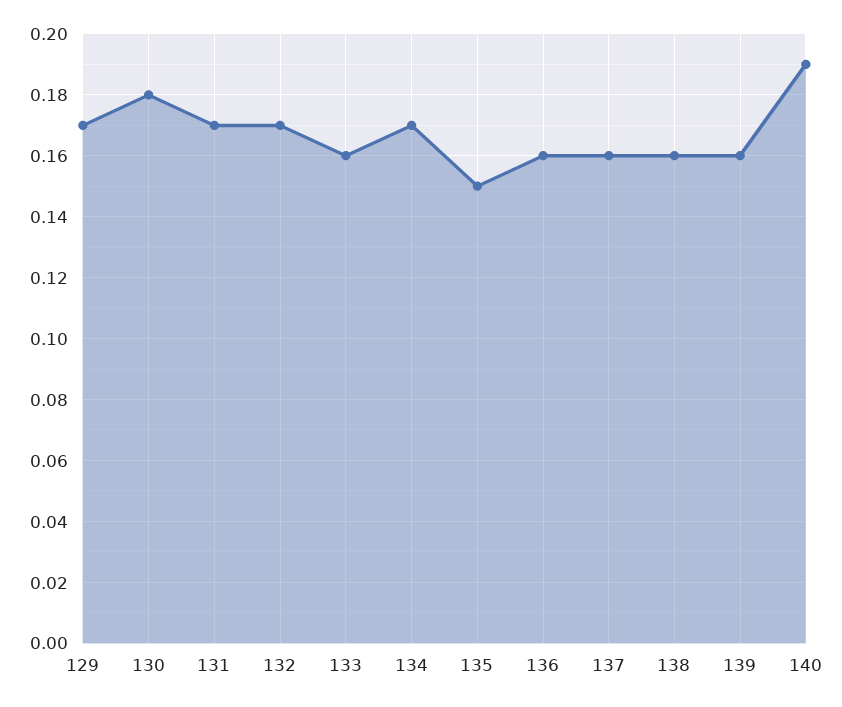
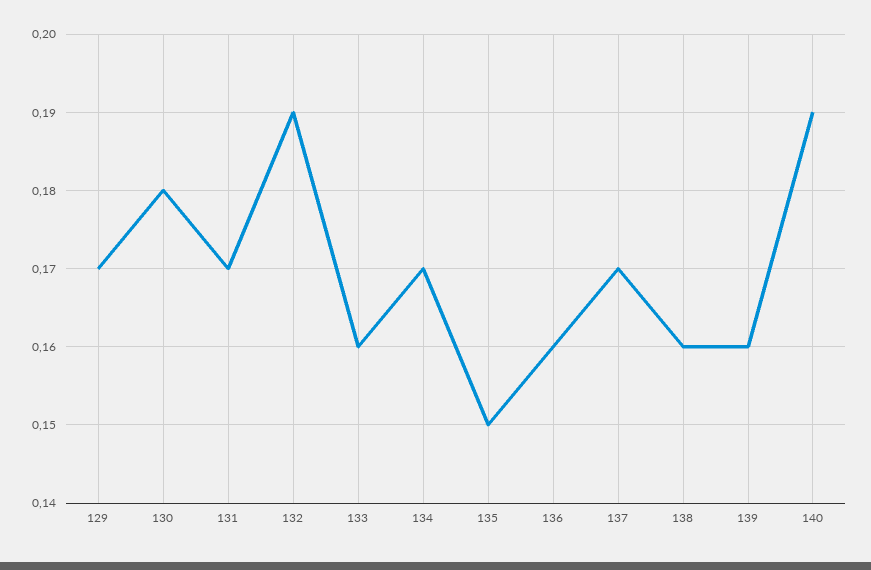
  {
    "129": 0.17,
    "130": 0.18,
    "131": 0.17,
-   "132": 0.17,
+   "132": 0.19,
    "133": 0.16,
    "134": 0.17,
    "135": 0.15,
    "136": 0.16,
-   "137": 0.16,
+   "137": 0.17,
    "138": 0.16,
    "139": 0.16,
    "140": 0.19
  }

